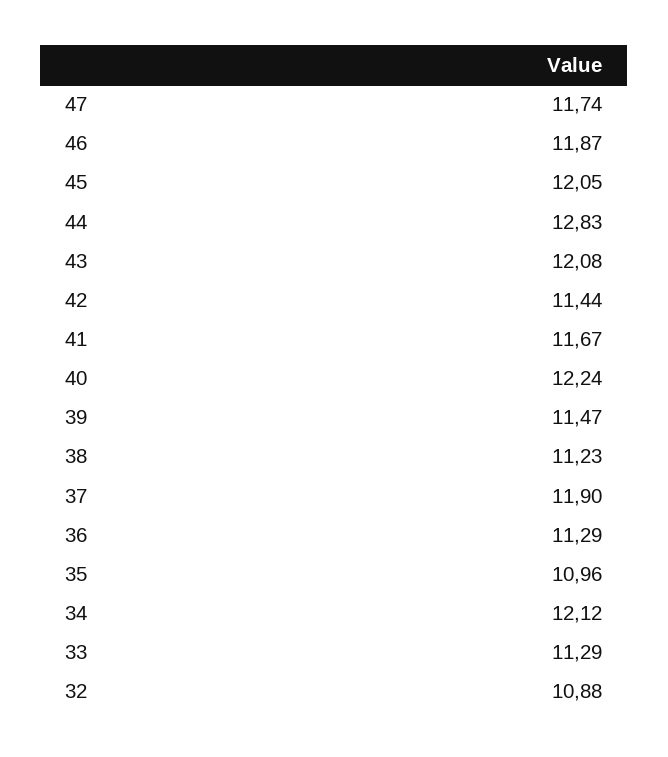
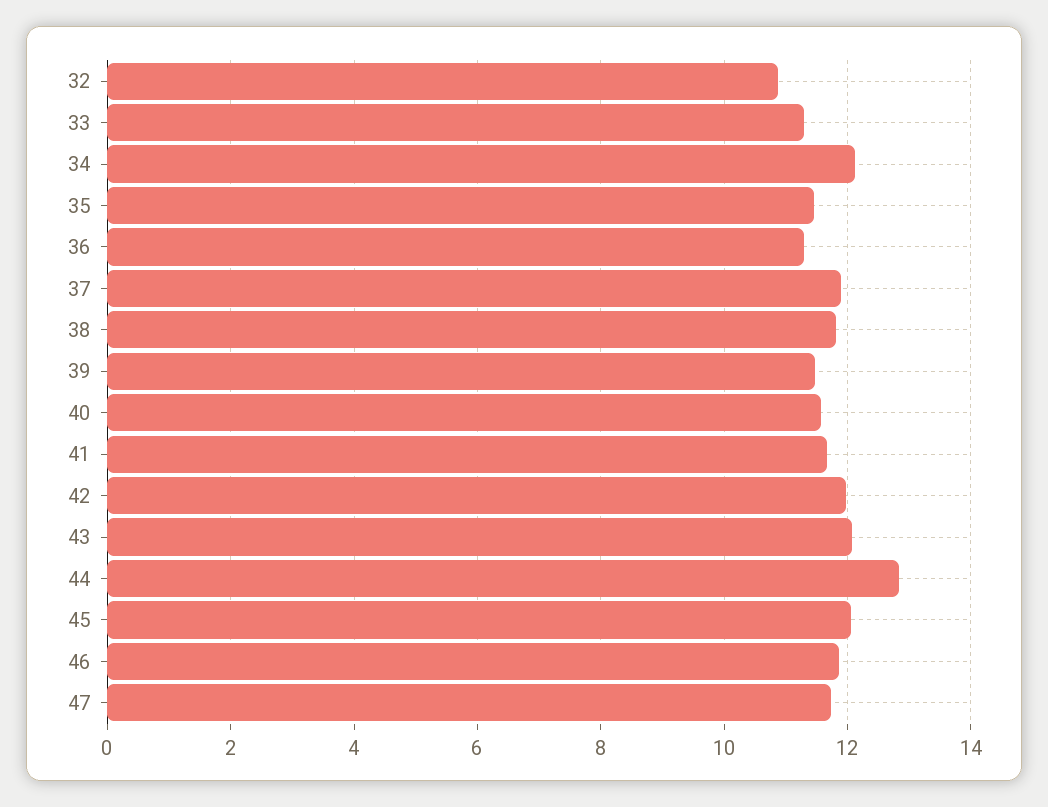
  {
    "47": 11.74,
    "46": 11.87,
    "45": 12.05,
    "44": 12.83,
    "43": 12.08,
-   "42": 11.44,
+   "42": 12,
    "41": 11.67,
-   "40": 12.24,
+   "40": 11.6,
    "39": 11.47,
-   "38": 11.23,
+   "38": 11.8,
    "37": 11.9,
    "36": 11.29,
-   "35": 10.96,
+   "35": 11.4,
    "34": 12.12,
    "33": 11.29,
    "32": 10.88
  }

